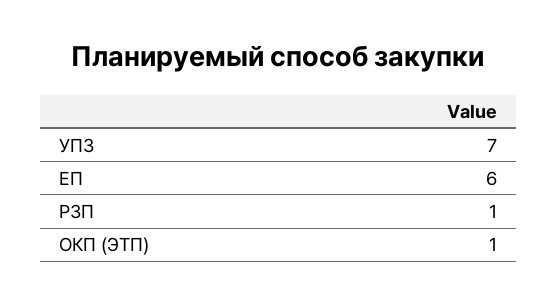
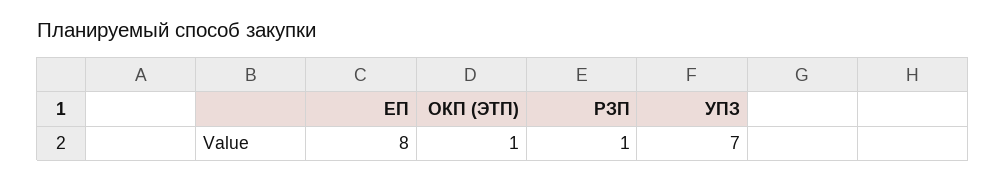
  {
    "УПЗ": 7,
-   "ЕП": 6,
+   "ЕП": 8,
    "РЗП": 1,
    "ОКП (ЭТП)": 1
  }

